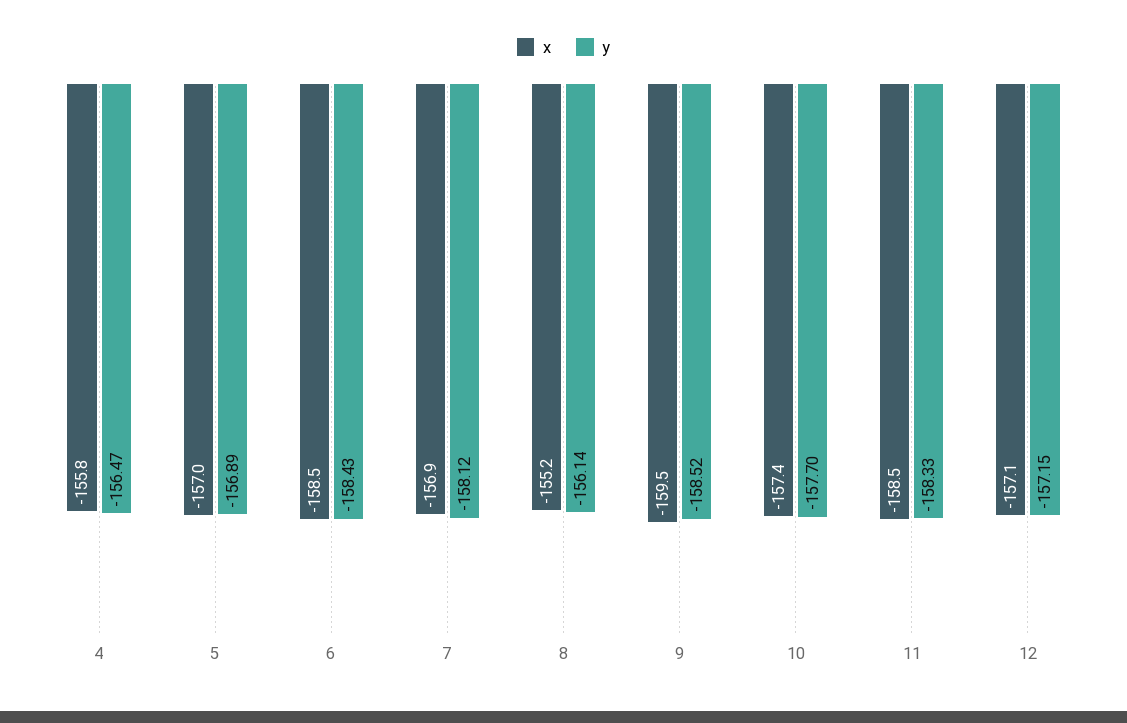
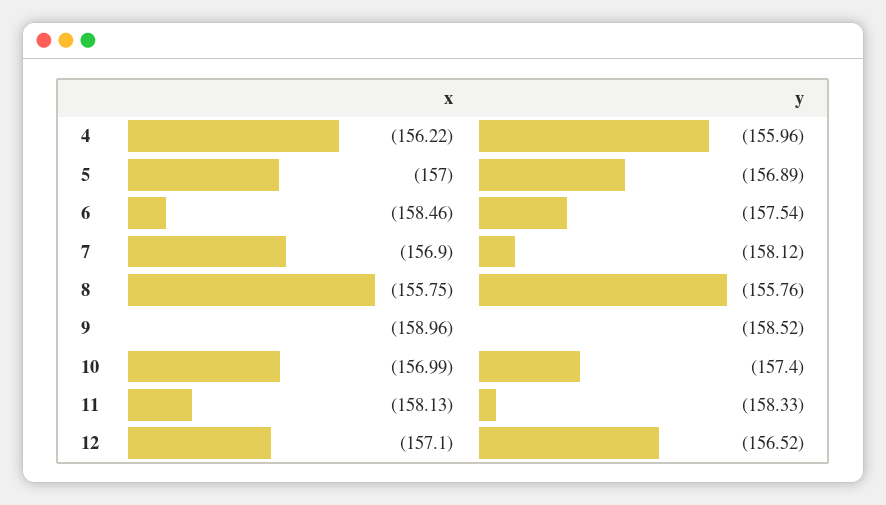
  {
    "x": {
-     "4": -155.8,
+     "4": -156.22,
      "5": -157,
      "6": -158.46,
      "7": -156.9,
-     "8": -155.2,
+     "8": -155.75,
-     "9": -159.5,
+     "9": -158.96,
-     "10": -157.4,
+     "10": -156.99,
-     "11": -158.5,
+     "11": -158.13,
      "12": -157.1
    },
    "y": {
-     "4": -156.47,
+     "4": -155.96,
      "5": -156.89,
-     "6": -158.43,
+     "6": -157.54,
      "7": -158.12,
-     "8": -156.14,
+     "8": -155.76,
      "9": -158.52,
-     "10": -157.7,
+     "10": -157.4,
      "11": -158.33,
-     "12": -157.15
+     "12": -156.52
    }
  }

